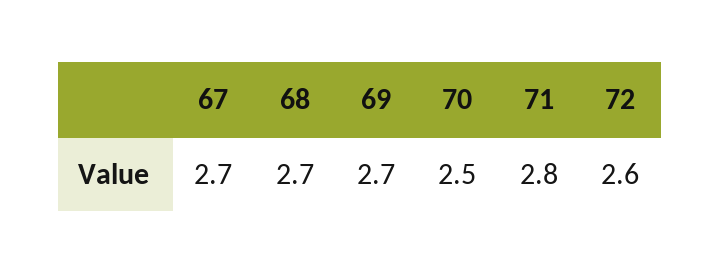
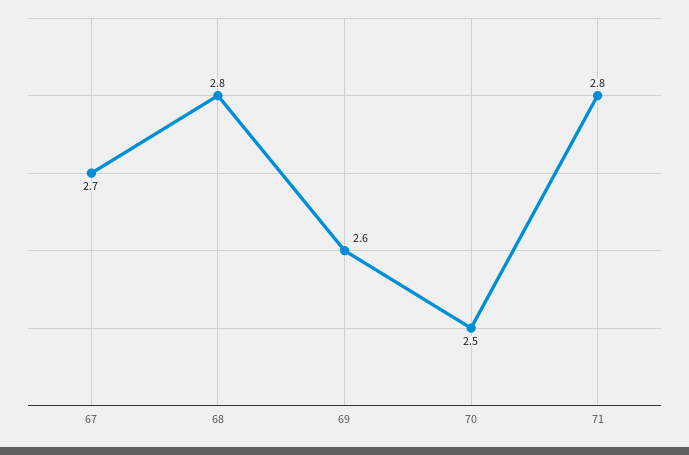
  {
    "67": 2.7,
-   "68": 2.7,
+   "68": 2.8,
-   "69": 2.7,
+   "69": 2.6,
    "70": 2.5,
-   "71": 2.8,
+   "71": 2.8
-   "72": 2.6
  }

